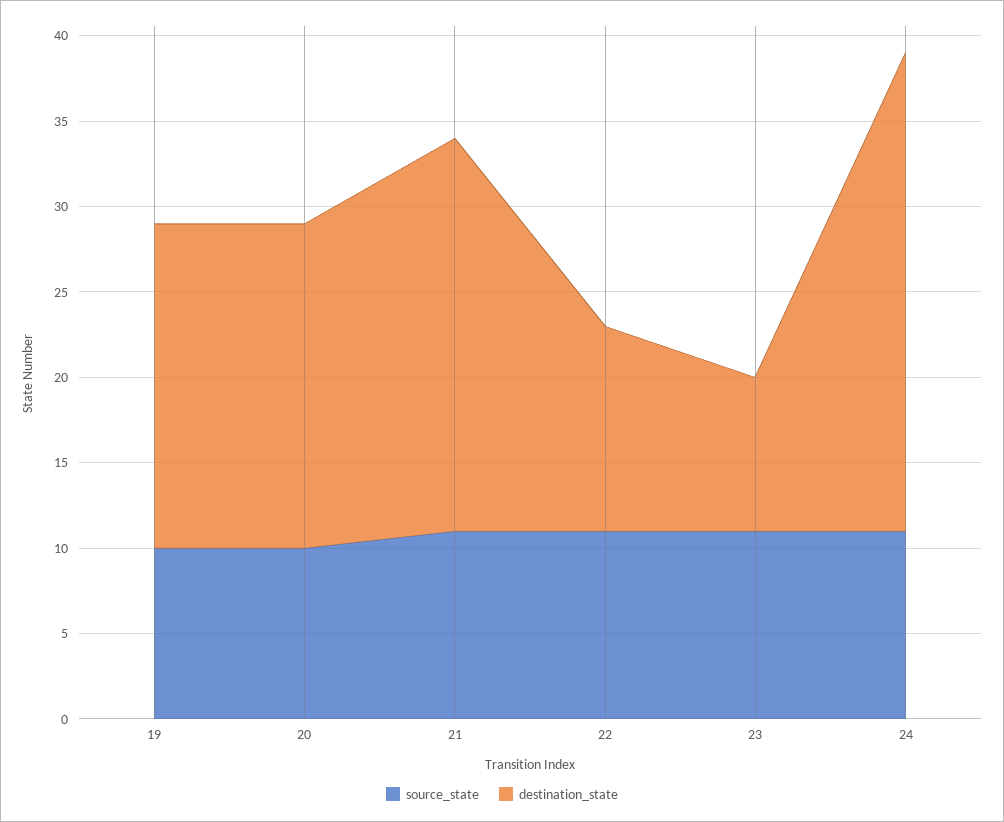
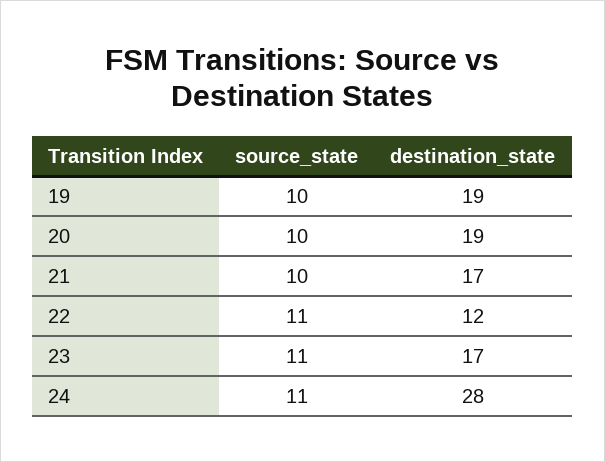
  {
    "source_state": {
      "19": 10,
      "20": 10,
-     "21": 11,
+     "21": 10,
      "22": 11,
      "23": 11,
      "24": 11
    },
    "destination_state": {
      "19": 19,
      "20": 19,
-     "21": 23,
+     "21": 17,
      "22": 12,
-     "23": 9,
+     "23": 17,
      "24": 28
    }
  }

